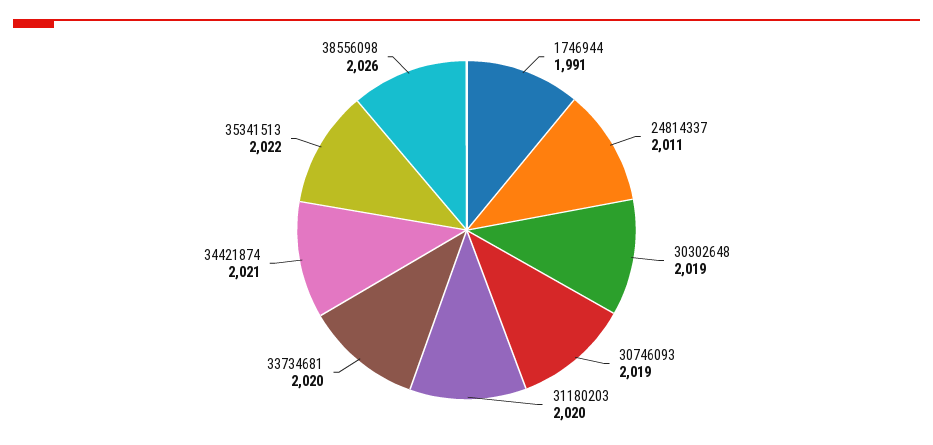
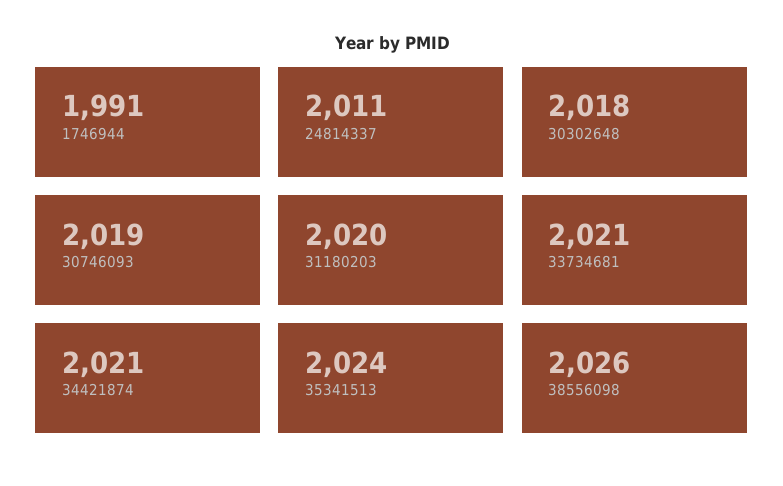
  {
    "1746944": 1991,
    "24814337": 2011,
-   "30302648": 2019,
+   "30302648": 2018,
    "30746093": 2019,
    "31180203": 2020,
-   "33734681": 2020,
+   "33734681": 2021,
    "34421874": 2021,
-   "35341513": 2022,
+   "35341513": 2024,
    "38556098": 2026
  }

